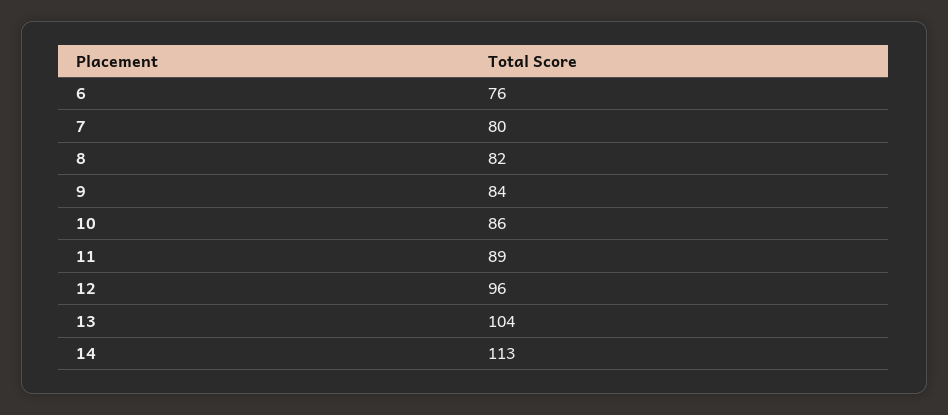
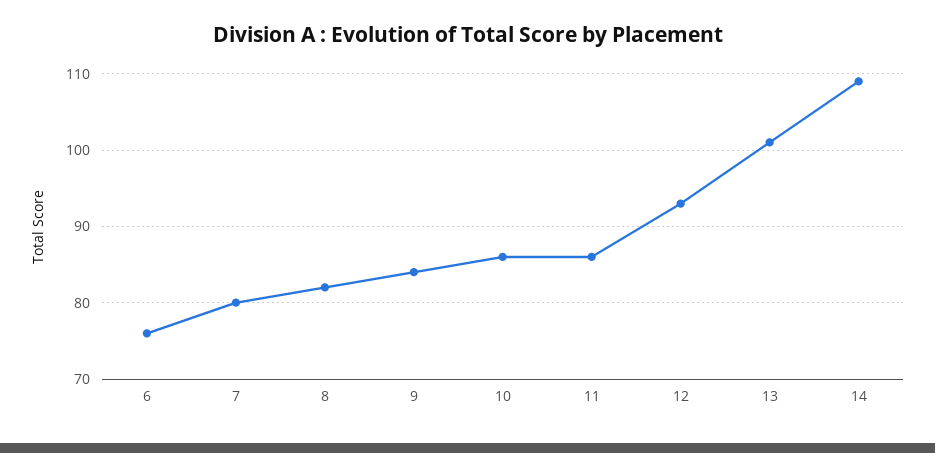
  {
    "6": 76,
    "7": 80,
    "8": 82,
    "9": 84,
    "10": 86,
-   "11": 89,
+   "11": 86,
-   "12": 96,
+   "12": 93,
-   "13": 104,
+   "13": 101,
-   "14": 113
+   "14": 109
  }

